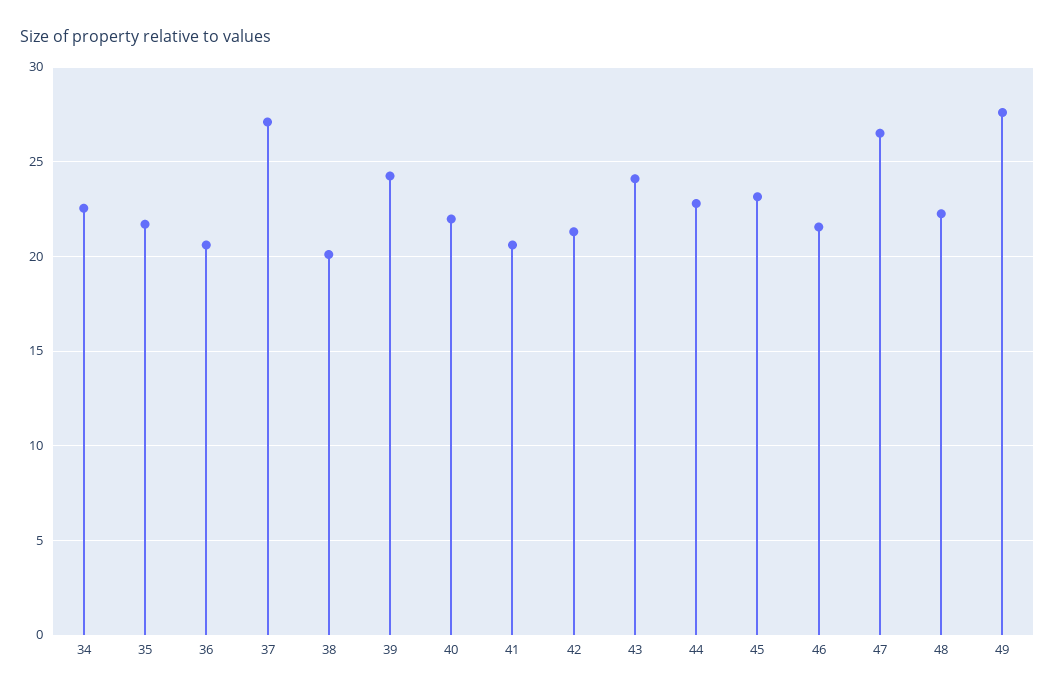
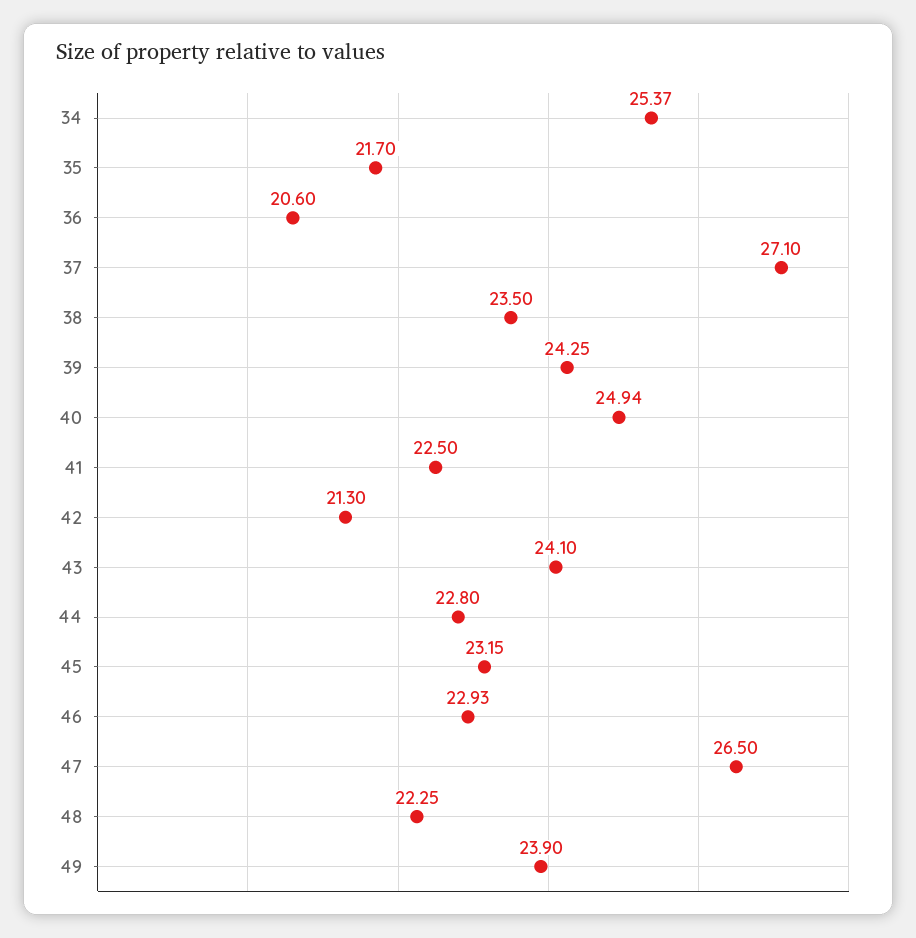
  {
-   "34": 22.5,
+   "34": 25.37,
    "35": 21.7,
    "36": 20.6,
    "37": 27.1,
-   "38": 20,
+   "38": 23.5,
    "39": 24.25,
-   "40": 22,
+   "40": 24.94,
-   "41": 20.5,
+   "41": 22.5,
    "42": 21.3,
    "43": 24.1,
    "44": 22.8,
    "45": 23.15,
-   "46": 21.5,
+   "46": 22.93,
    "47": 26.5,
    "48": 22.25,
-   "49": 27.5
+   "49": 23.9
  }

